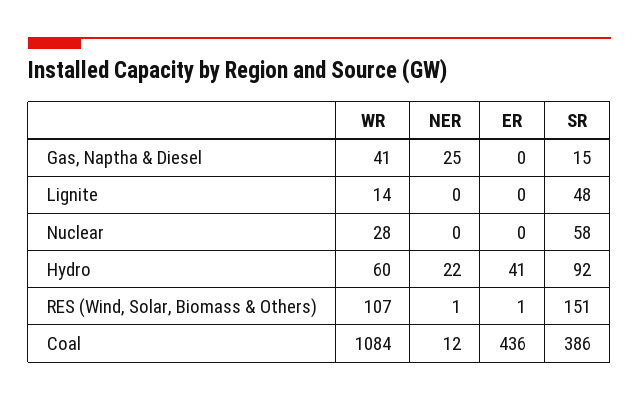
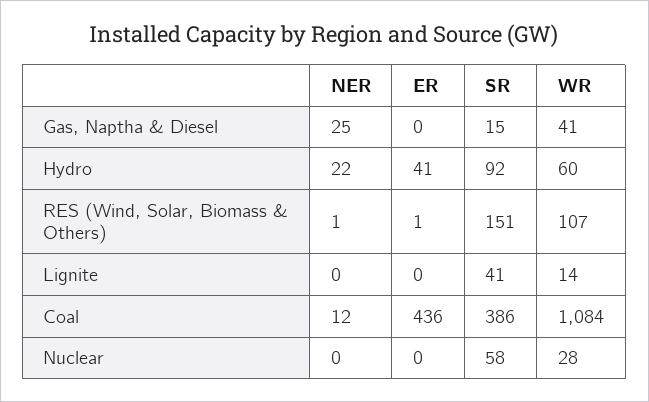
  {
    "WR": {
      "Gas, Naptha & Diesel": 41,
      "Lignite": 14,
      "Nuclear": 28,
      "Hydro": 60,
      "RES (Wind, Solar, Biomass & Others)": 107,
      "Coal": 1084
    },
    "NER": {
      "Gas, Naptha & Diesel": 25,
      "Lignite": 0,
      "Nuclear": 0,
      "Hydro": 22,
      "RES (Wind, Solar, Biomass & Others)": 1,
      "Coal": 12
    },
    "ER": {
      "Gas, Naptha & Diesel": 0,
      "Lignite": 0,
      "Nuclear": 0,
      "Hydro": 41,
      "RES (Wind, Solar, Biomass & Others)": 1,
      "Coal": 436
    },
    "SR": {
      "Gas, Naptha & Diesel": 15,
-     "Lignite": 48,
+     "Lignite": 41,
      "Nuclear": 58,
      "Hydro": 92,
      "RES (Wind, Solar, Biomass & Others)": 151,
      "Coal": 386
    }
  }

